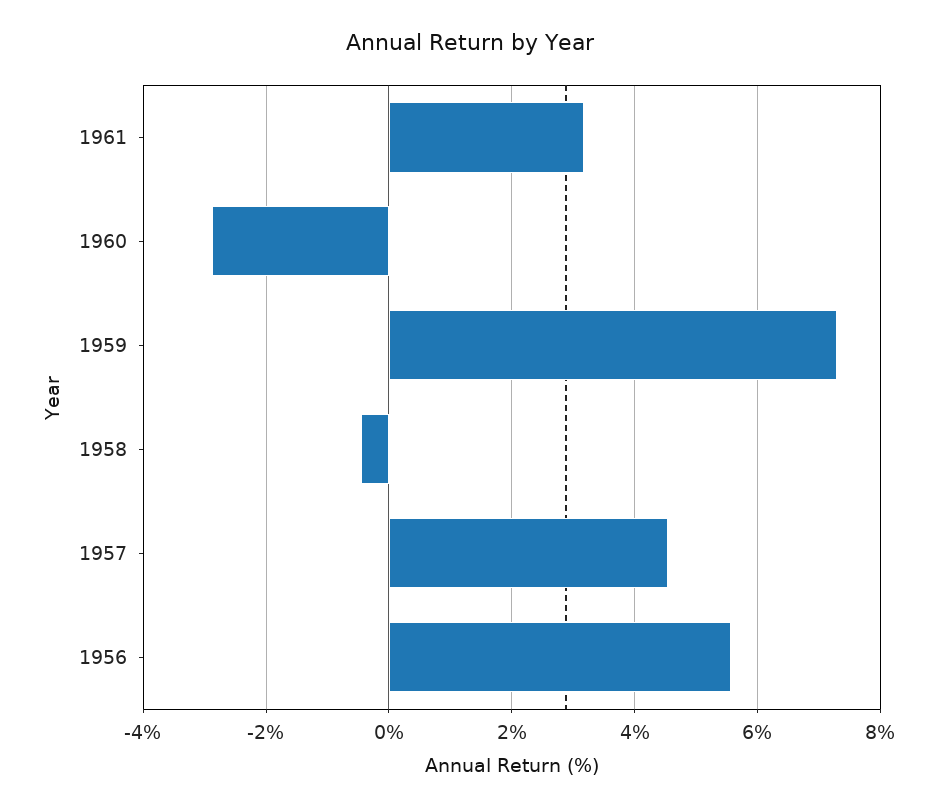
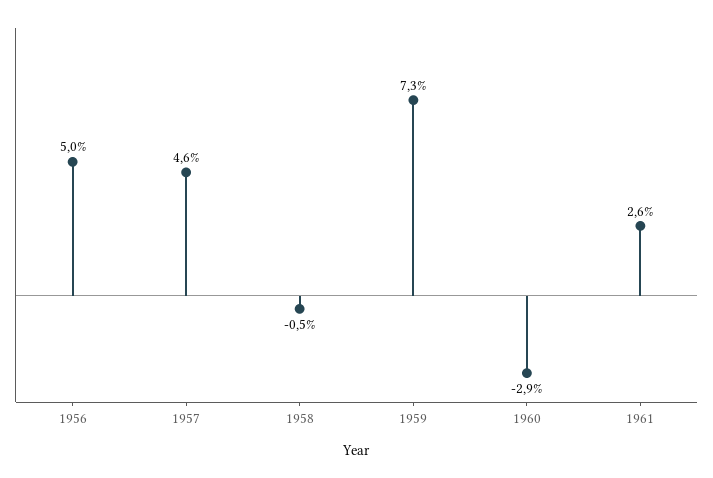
  {
-   "1961": 3.2,
+   "1961": 2.6,
    "1960": -2.9,
    "1959": 7.3,
    "1958": -0.5,
    "1957": 4.6,
-   "1956": 5.6
+   "1956": 5
  }

